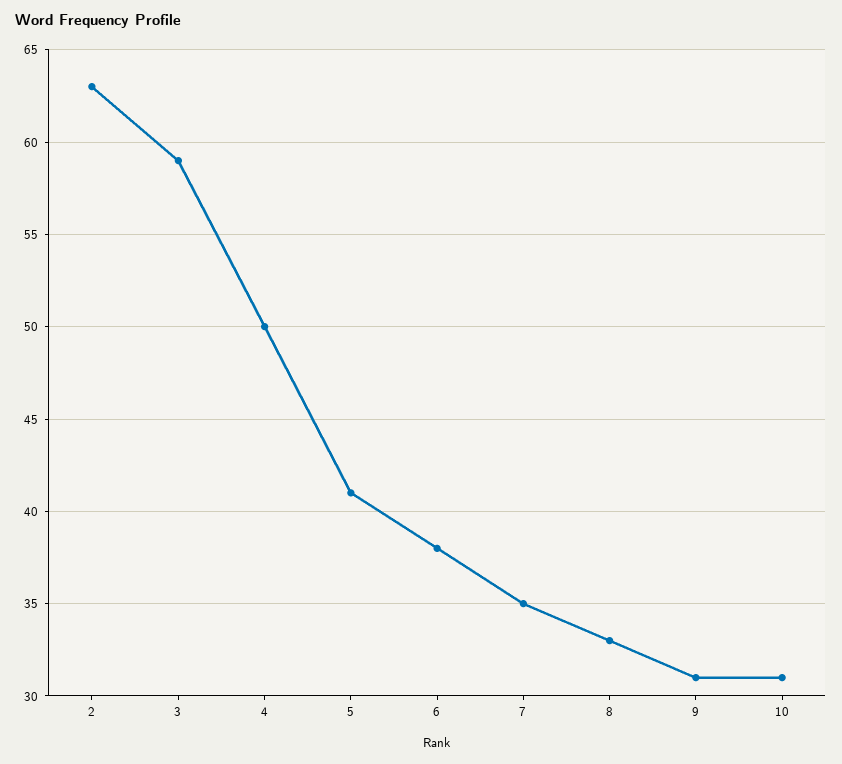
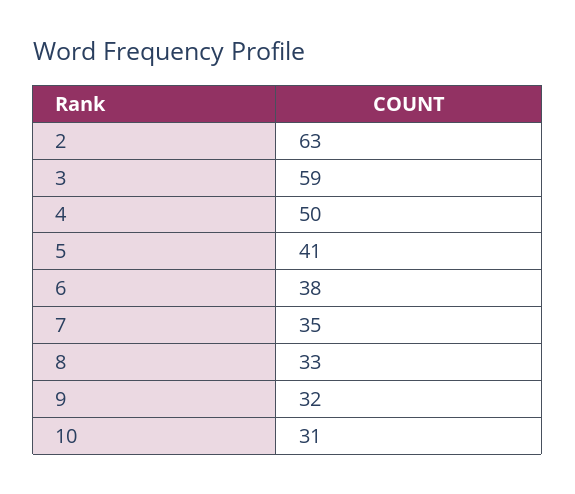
  {
    "2": 63,
    "3": 59,
    "4": 50,
    "5": 41,
    "6": 38,
    "7": 35,
    "8": 33,
-   "9": 31,
+   "9": 32,
    "10": 31
  }

